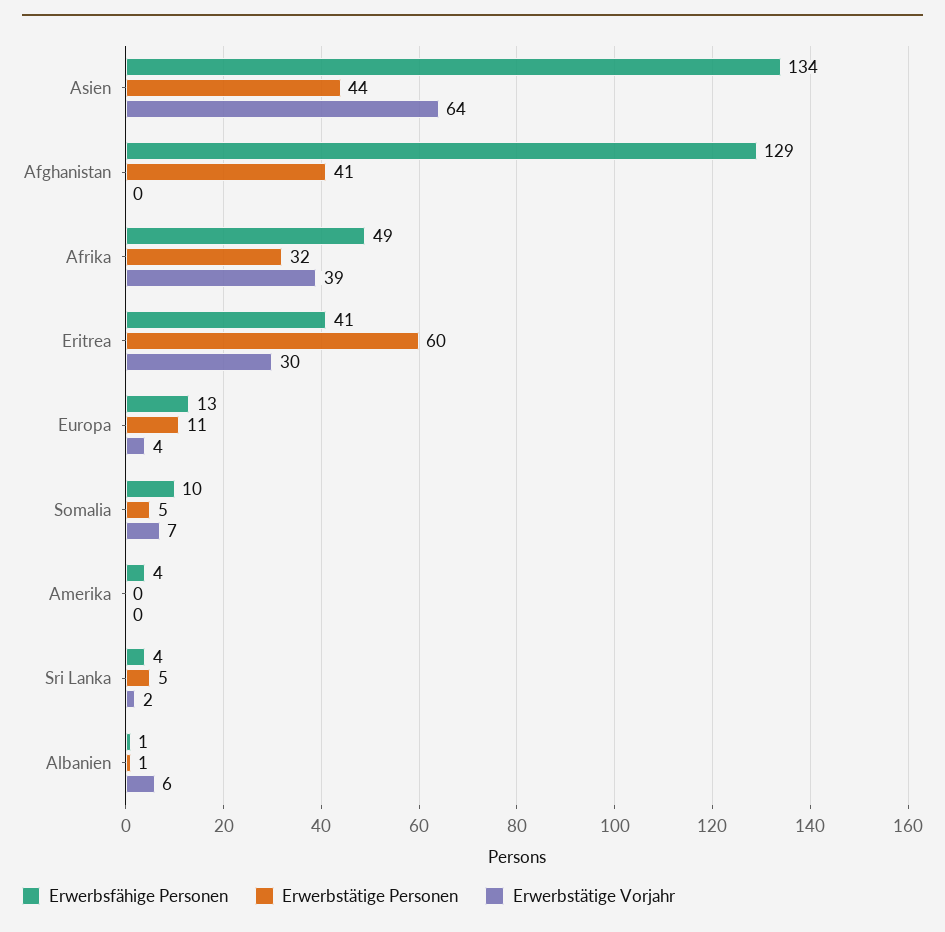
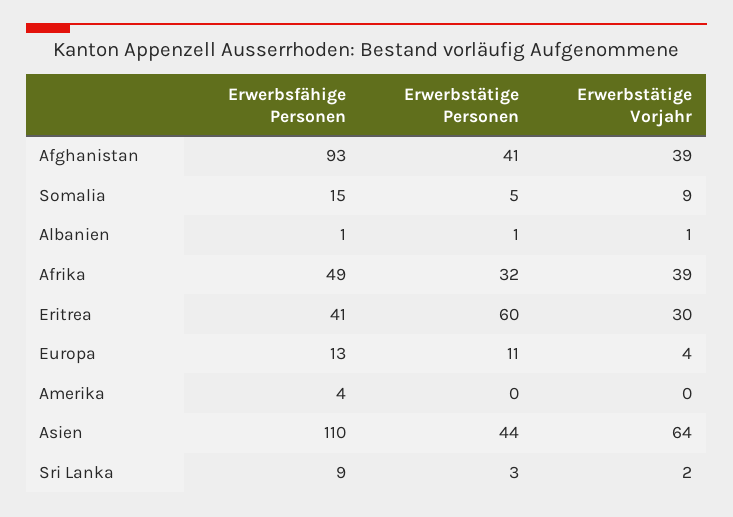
  {
    "Erwerbsfähige Personen": {
-     "Asien": 134,
+     "Asien": 110,
-     "Afghanistan": 129,
+     "Afghanistan": 93,
      "Afrika": 49,
      "Eritrea": 41,
      "Europa": 13,
-     "Somalia": 10,
+     "Somalia": 15,
      "Amerika": 4,
-     "Sri Lanka": 4,
+     "Sri Lanka": 9,
      "Albanien": 1
    },
    "Erwerbstätige Personen": {
      "Asien": 44,
      "Afghanistan": 41,
      "Afrika": 32,
      "Eritrea": 60,
      "Europa": 11,
      "Somalia": 5,
      "Amerika": 0,
-     "Sri Lanka": 5,
+     "Sri Lanka": 3,
      "Albanien": 1
    },
    "Erwerbstätige Vorjahr": {
      "Asien": 64,
-     "Afghanistan": 0,
+     "Afghanistan": 39,
      "Afrika": 39,
      "Eritrea": 30,
      "Europa": 4,
-     "Somalia": 7,
+     "Somalia": 9,
      "Amerika": 0,
      "Sri Lanka": 2,
-     "Albanien": 6
+     "Albanien": 1
    }
  }

